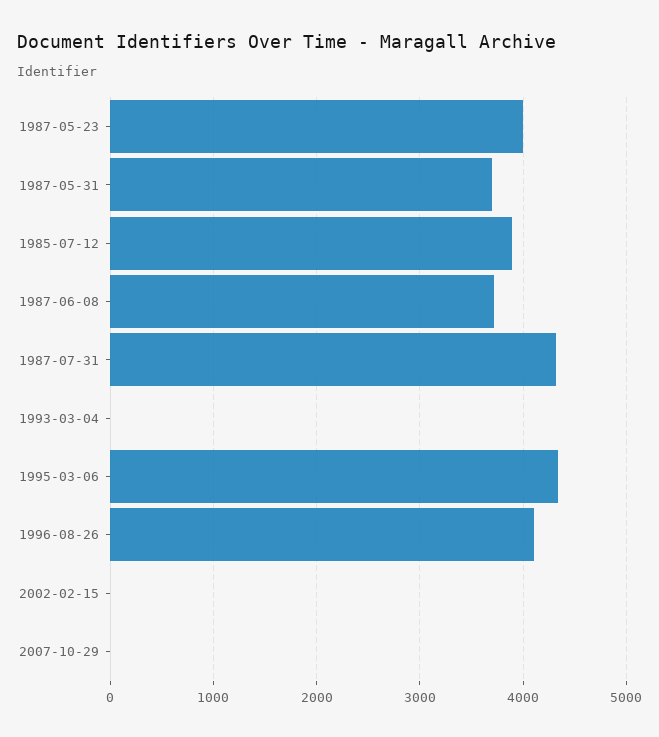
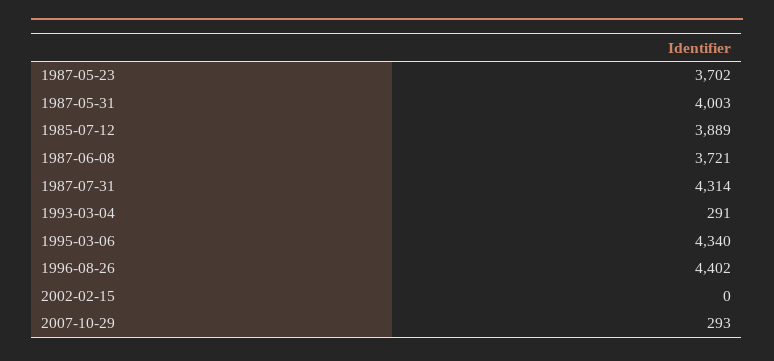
  {
-   "1987-05-23": 4000,
+   "1987-05-23": 3702,
-   "1987-05-31": 3700,
+   "1987-05-31": 4003,
    "1985-07-12": 3889,
    "1987-06-08": 3721,
    "1987-07-31": 4314,
-   "1993-03-04": 0,
+   "1993-03-04": 291,
    "1995-03-06": 4340,
-   "1996-08-26": 4100,
+   "1996-08-26": 4402,
    "2002-02-15": 0,
-   "2007-10-29": 0
+   "2007-10-29": 293
  }

